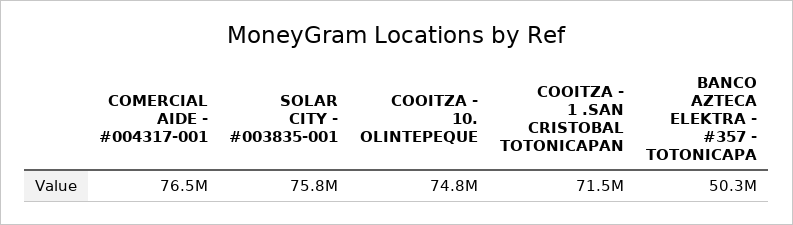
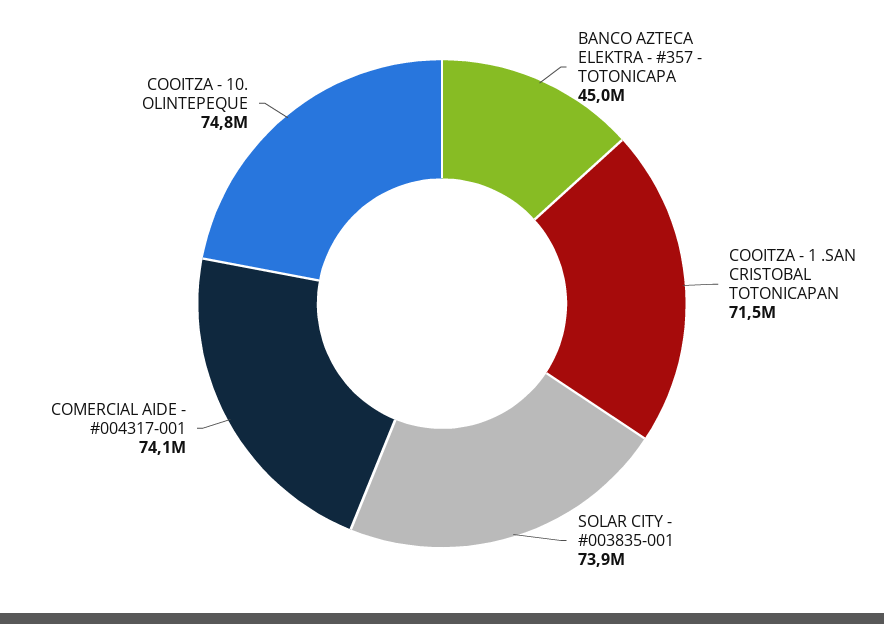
  {
-   "COMERCIAL AIDE - #004317-001": 76500000,
+   "COMERCIAL AIDE - #004317-001": 74100000,
-   "SOLAR CITY - #003835-001": 75800000,
+   "SOLAR CITY - #003835-001": 73900000,
    "COOITZA - 10. OLINTEPEQUE": 74800000,
    "COOITZA - 1 .SAN CRISTOBAL TOTONICAPAN": 71500000,
-   "BANCO AZTECA ELEKTRA - #357 - TOTONICAPA": 50300000
+   "BANCO AZTECA ELEKTRA - #357 - TOTONICAPA": 45000000
  }

